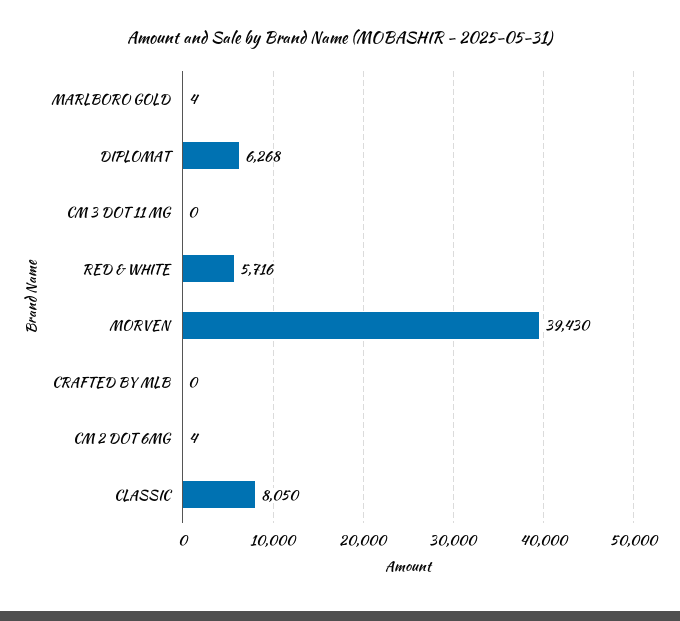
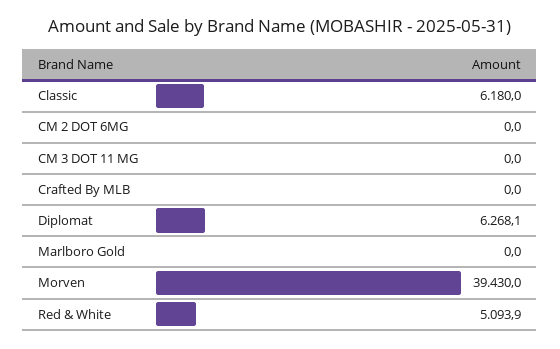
  {
-   "MARLBORO GOLD": 4,
+   "MARLBORO GOLD": 0,
    "DIPLOMAT": 6268.1,
    "CM 3 DOT 11 MG": 0,
-   "RED & WHITE": 5716,
+   "RED & WHITE": 5093.9,
    "MORVEN": 39430,
    "CRAFTED BY MLB": 0,
-   "CM 2 DOT 6MG": 4,
+   "CM 2 DOT 6MG": 0,
-   "CLASSIC": 8050
+   "CLASSIC": 6180
  }

